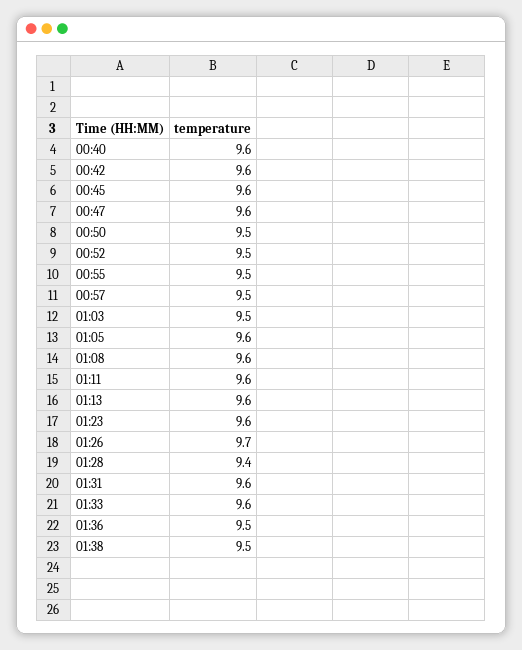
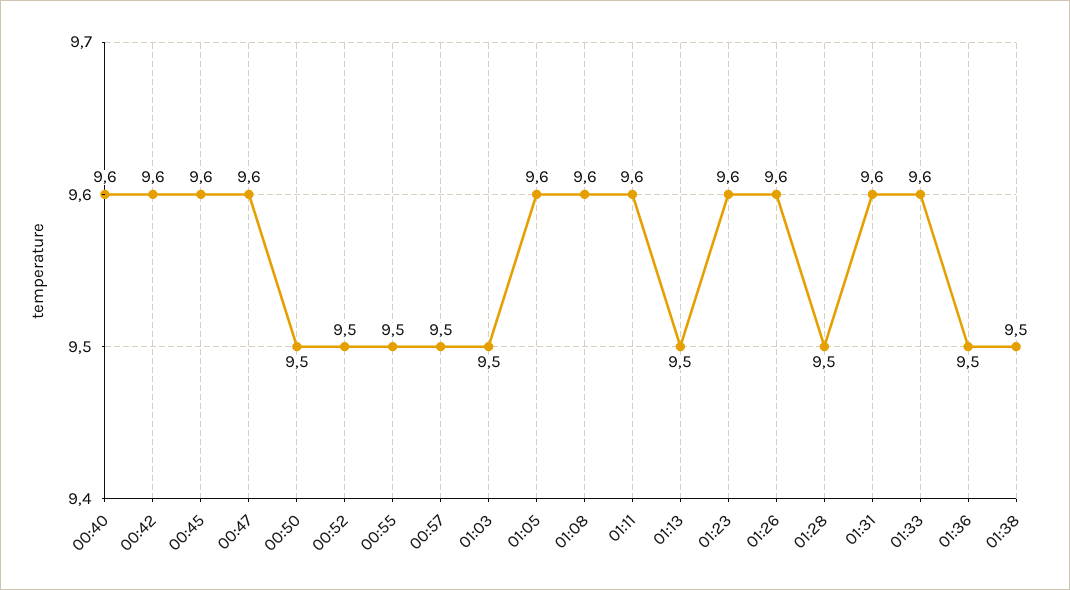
  {
    "00:40": 9.6,
    "00:42": 9.6,
    "00:45": 9.6,
    "00:47": 9.6,
    "00:50": 9.5,
    "00:52": 9.5,
    "00:55": 9.5,
    "00:57": 9.5,
    "01:03": 9.5,
    "01:05": 9.6,
    "01:08": 9.6,
    "01:11": 9.6,
-   "01:13": 9.6,
+   "01:13": 9.5,
    "01:23": 9.6,
-   "01:26": 9.7,
+   "01:26": 9.6,
-   "01:28": 9.4,
+   "01:28": 9.5,
    "01:31": 9.6,
    "01:33": 9.6,
    "01:36": 9.5,
    "01:38": 9.5
  }

